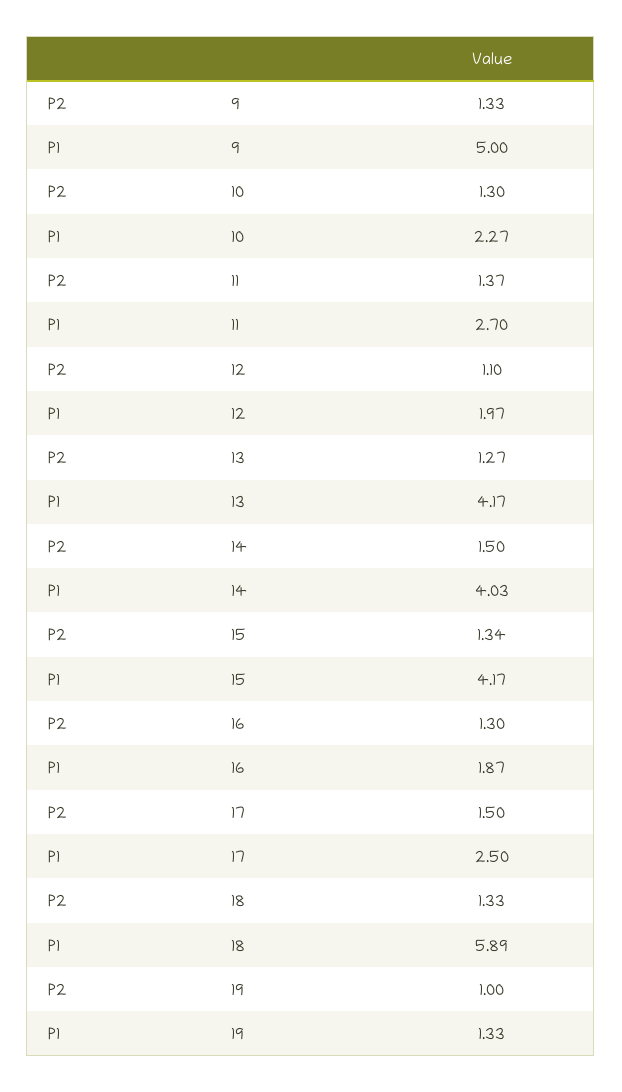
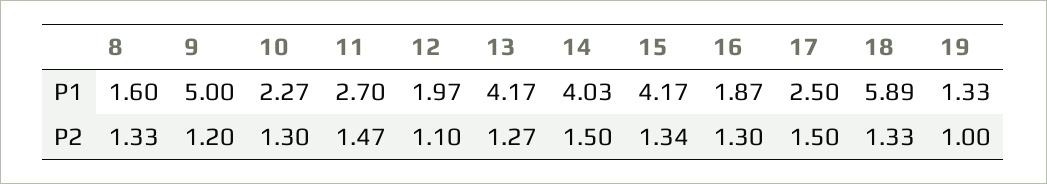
  {
    "P2": {
-     "9": 1.33,
+     "9": 1.2,
      "10": 1.3,
-     "11": 1.37,
+     "11": 1.47,
      "12": 1.1,
      "13": 1.27,
      "14": 1.5,
      "15": 1.34,
      "16": 1.3,
      "17": 1.5,
      "18": 1.33,
-     "19": 1
+     "19": 1,
+     "8": 1.33
    },
    "P1": {
      "9": 5,
      "10": 2.27,
      "11": 2.7,
      "12": 1.97,
      "13": 4.17,
      "14": 4.03,
      "15": 4.17,
      "16": 1.87,
      "17": 2.5,
      "18": 5.89,
-     "19": 1.33
+     "19": 1.33,
+     "8": 1.6
    }
  }

